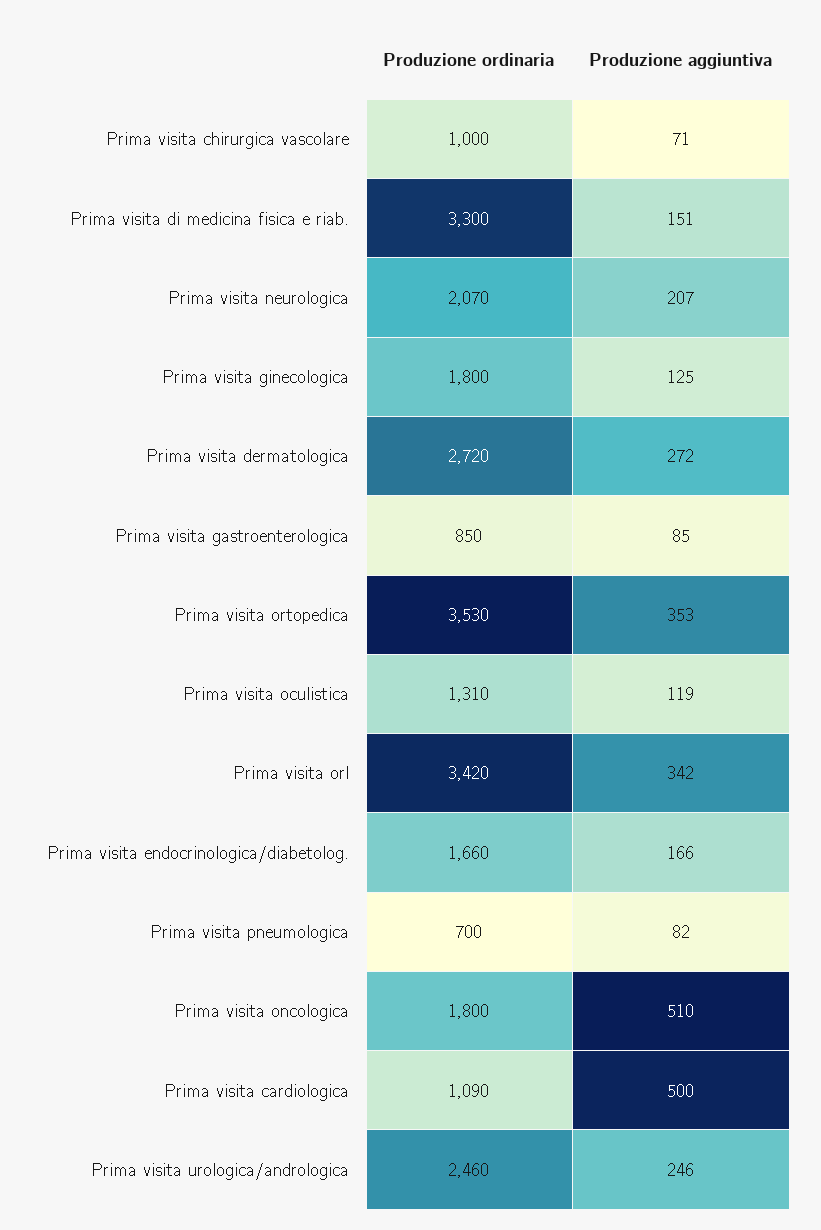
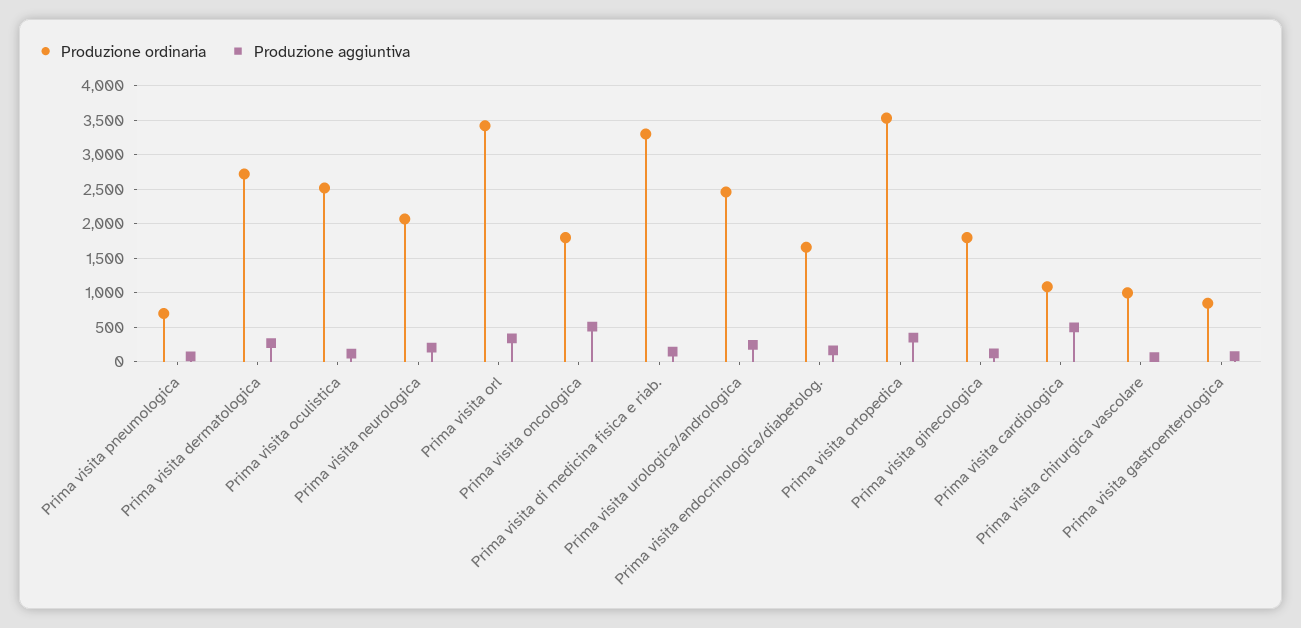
  {
    "Produzione ordinaria": {
      "Prima visita chirurgica vascolare": 1000,
      "Prima visita di medicina fisica e riab.": 3300,
      "Prima visita neurologica": 2070,
      "Prima visita ginecologica": 1800,
      "Prima visita dermatologica": 2720,
      "Prima visita gastroenterologica": 850,
      "Prima visita ortopedica": 3530,
-     "Prima visita oculistica": 1310,
+     "Prima visita oculistica": 2500,
      "Prima visita orl": 3420,
      "Prima visita endocrinologica/diabetolog.": 1660,
      "Prima visita pneumologica": 700,
      "Prima visita oncologica": 1800,
      "Prima visita cardiologica": 1090,
      "Prima visita urologica/andrologica": 2460
    },
    "Produzione aggiuntiva": {
      "Prima visita chirurgica vascolare": 71,
      "Prima visita di medicina fisica e riab.": 151,
      "Prima visita neurologica": 207,
      "Prima visita ginecologica": 125,
      "Prima visita dermatologica": 272,
      "Prima visita gastroenterologica": 85,
      "Prima visita ortopedica": 353,
      "Prima visita oculistica": 119,
      "Prima visita orl": 342,
      "Prima visita endocrinologica/diabetolog.": 166,
      "Prima visita pneumologica": 82,
      "Prima visita oncologica": 510,
      "Prima visita cardiologica": 500,
      "Prima visita urologica/andrologica": 246
    }
  }

